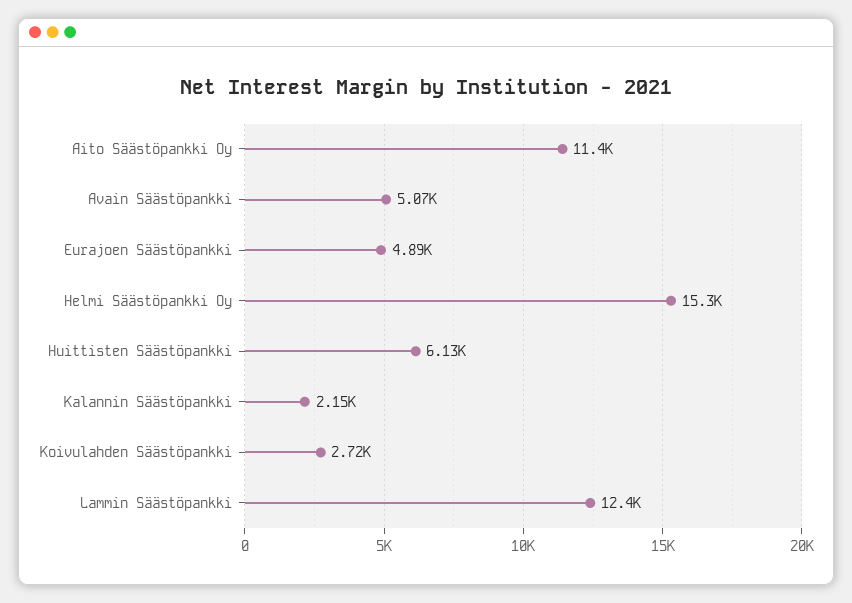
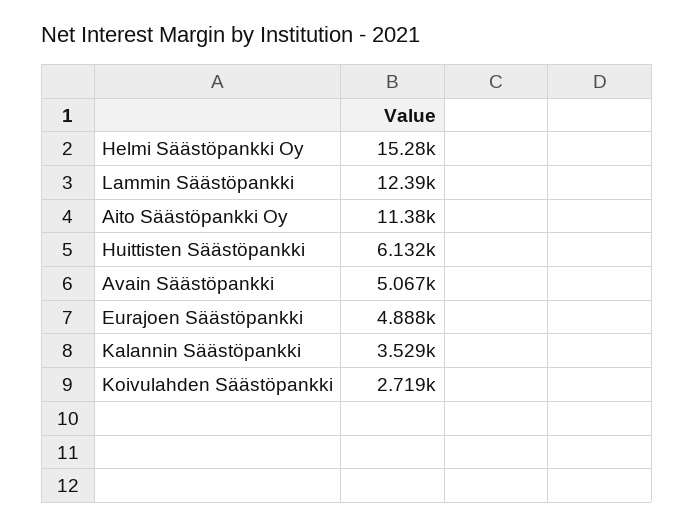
  {
    "Aito Säästöpankki Oy": 11380,
    "Avain Säästöpankki": 5067,
    "Eurajoen Säästöpankki": 4888,
    "Helmi Säästöpankki Oy": 15280,
    "Huittisten Säästöpankki": 6132,
-   "Kalannin Säästöpankki": 2150,
+   "Kalannin Säästöpankki": 3529,
    "Koivulahden Säästöpankki": 2719,
    "Lammin Säästöpankki": 12390
  }

